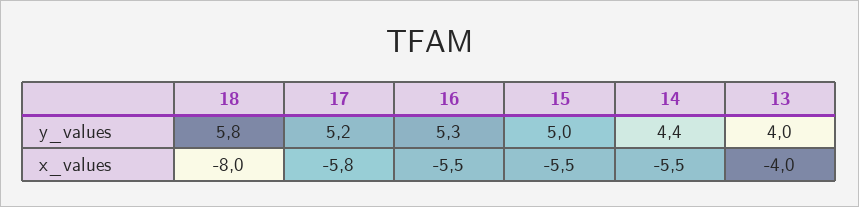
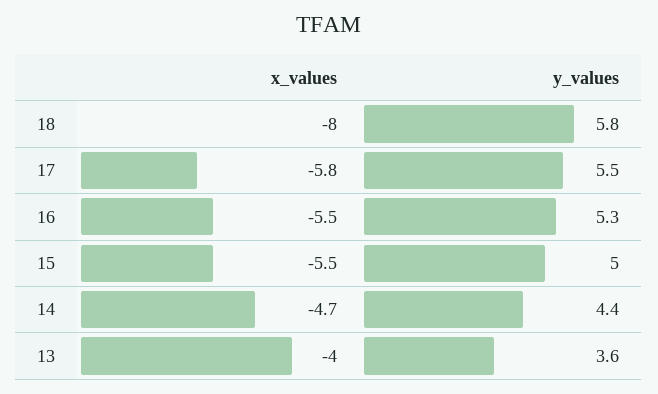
  {
    "18": {
      "y_values": 5.8,
      "x_values": -8
    },
    "17": {
-     "y_values": 5.2,
+     "y_values": 5.5,
      "x_values": -5.8
    },
    "16": {
      "y_values": 5.3,
      "x_values": -5.5
    },
    "15": {
      "y_values": 5,
      "x_values": -5.5
    },
    "14": {
      "y_values": 4.4,
-     "x_values": -5.5
+     "x_values": -4.7
    },
    "13": {
-     "y_values": 4,
+     "y_values": 3.6,
      "x_values": -4
    }
  }

